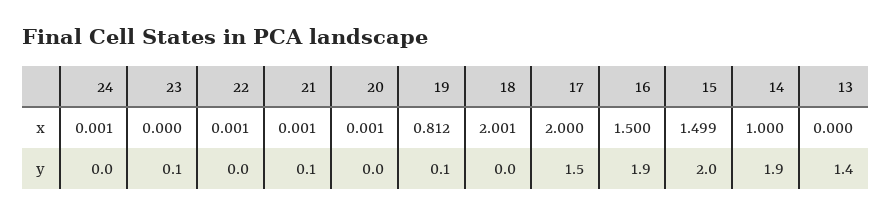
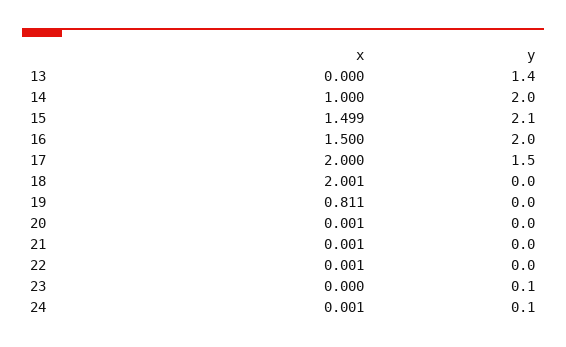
  {
    "24": {
      "x": 0.001,
-     "y": 0
+     "y": 0.1
    },
    "23": {
      "x": 0,
      "y": 0.1
    },
    "22": {
      "x": 0.001,
      "y": 0
    },
    "21": {
      "x": 0.001,
-     "y": 0.1
+     "y": 0
    },
    "20": {
      "x": 0.001,
      "y": 0
    },
    "19": {
-     "x": 0.812,
+     "x": 0.811,
-     "y": 0.1
+     "y": 0
    },
    "18": {
      "x": 2.001,
      "y": 0
    },
    "17": {
      "x": 2,
      "y": 1.5
    },
    "16": {
      "x": 1.5,
-     "y": 1.9
+     "y": 2
    },
    "15": {
      "x": 1.499,
-     "y": 2
+     "y": 2.1
    },
    "14": {
      "x": 1,
-     "y": 1.9
+     "y": 2
    },
    "13": {
      "x": 0,
      "y": 1.4
    }
  }

